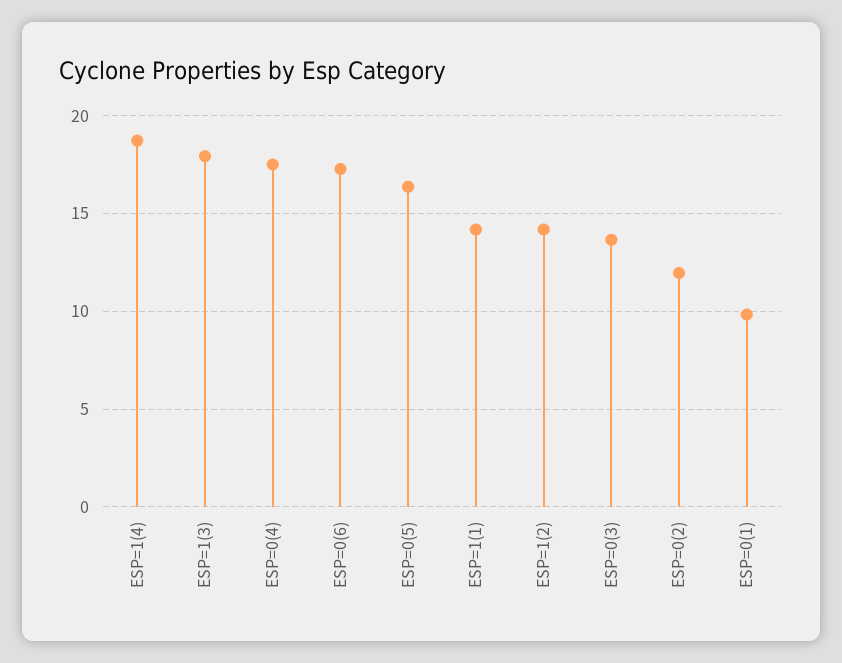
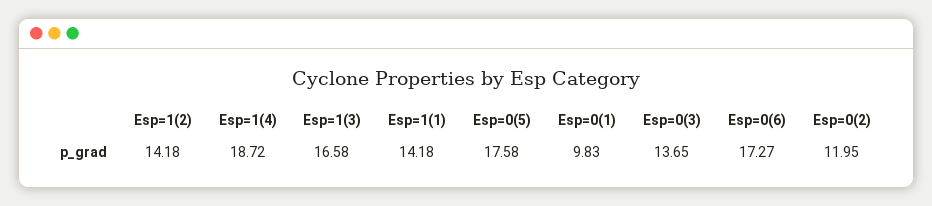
  {
    "ESP=1(4)": 18.72,
-   "ESP=1(3)": 18,
+   "ESP=1(3)": 16.58,
-   "ESP=0(4)": 17.5,
    "ESP=0(6)": 17.27,
-   "ESP=0(5)": 16.5,
+   "ESP=0(5)": 17.58,
    "ESP=1(1)": 14.18,
    "ESP=1(2)": 14.18,
    "ESP=0(3)": 13.65,
    "ESP=0(2)": 11.95,
    "ESP=0(1)": 9.83
  }

